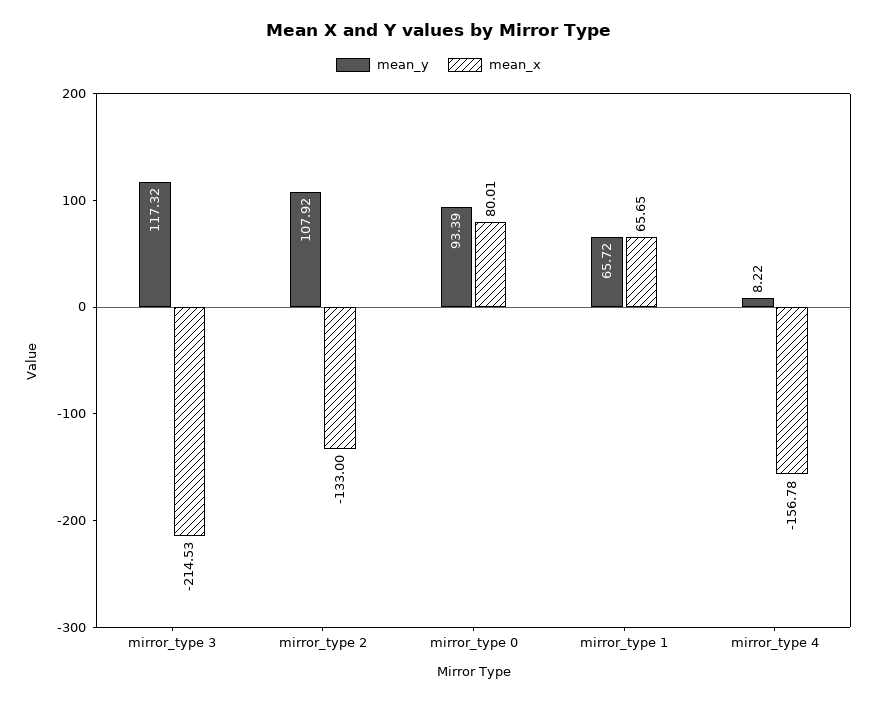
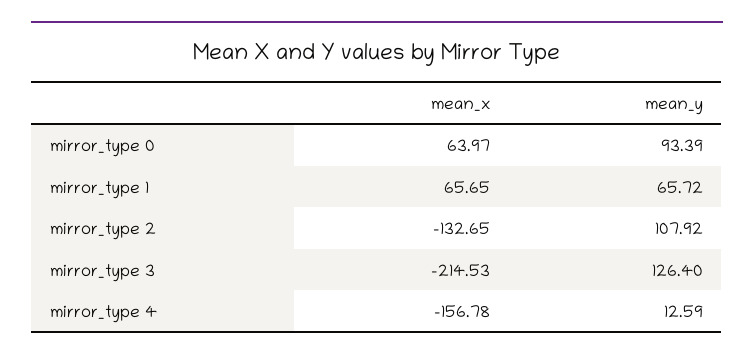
  {
    "mean_y": {
-     "mirror_type 3": 117.32,
+     "mirror_type 3": 126.4,
      "mirror_type 2": 107.92,
      "mirror_type 0": 93.39,
      "mirror_type 1": 65.72,
-     "mirror_type 4": 8.22
+     "mirror_type 4": 12.59
    },
    "mean_x": {
      "mirror_type 3": -214.53,
-     "mirror_type 2": -133,
+     "mirror_type 2": -132.65,
-     "mirror_type 0": 80.01,
+     "mirror_type 0": 63.97,
      "mirror_type 1": 65.65,
      "mirror_type 4": -156.78
    }
  }

